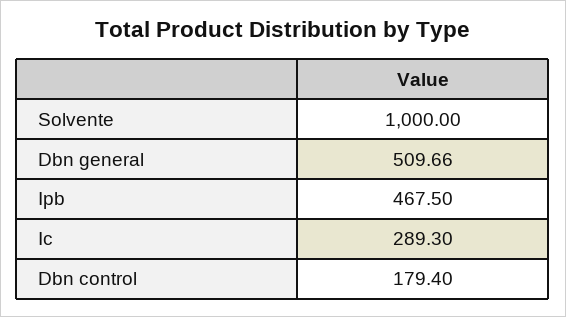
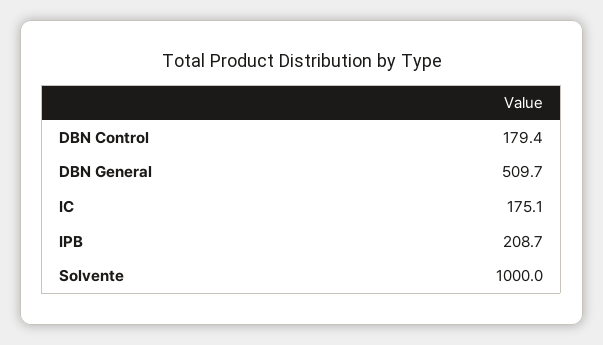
  {
    "Solvente": 1000,
    "Dbn general": 509.66,
-   "Ipb": 467.5,
+   "Ipb": 208.7,
-   "Ic": 289.3,
+   "Ic": 175.1,
    "Dbn control": 179.4
  }

